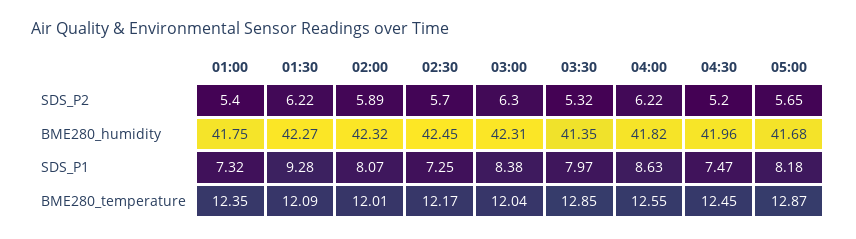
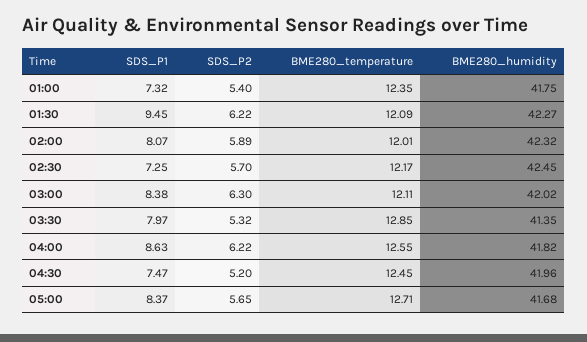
  {
    "01:00": {
      "SDS_P2": 5.4,
      "BME280_humidity": 41.75,
      "SDS_P1": 7.32,
      "BME280_temperature": 12.35
    },
    "01:30": {
      "SDS_P2": 6.22,
      "BME280_humidity": 42.27,
-     "SDS_P1": 9.28,
+     "SDS_P1": 9.45,
      "BME280_temperature": 12.09
    },
    "02:00": {
      "SDS_P2": 5.89,
      "BME280_humidity": 42.32,
      "SDS_P1": 8.07,
      "BME280_temperature": 12.01
    },
    "02:30": {
      "SDS_P2": 5.7,
      "BME280_humidity": 42.45,
      "SDS_P1": 7.25,
      "BME280_temperature": 12.17
    },
    "03:00": {
      "SDS_P2": 6.3,
-     "BME280_humidity": 42.31,
+     "BME280_humidity": 42.02,
      "SDS_P1": 8.38,
-     "BME280_temperature": 12.04
+     "BME280_temperature": 12.11
    },
    "03:30": {
      "SDS_P2": 5.32,
      "BME280_humidity": 41.35,
      "SDS_P1": 7.97,
      "BME280_temperature": 12.85
    },
    "04:00": {
      "SDS_P2": 6.22,
      "BME280_humidity": 41.82,
      "SDS_P1": 8.63,
      "BME280_temperature": 12.55
    },
    "04:30": {
      "SDS_P2": 5.2,
      "BME280_humidity": 41.96,
      "SDS_P1": 7.47,
      "BME280_temperature": 12.45
    },
    "05:00": {
      "SDS_P2": 5.65,
      "BME280_humidity": 41.68,
-     "SDS_P1": 8.18,
+     "SDS_P1": 8.37,
-     "BME280_temperature": 12.87
+     "BME280_temperature": 12.71
    }
  }

